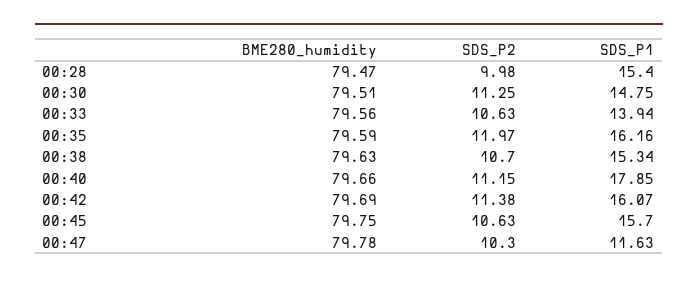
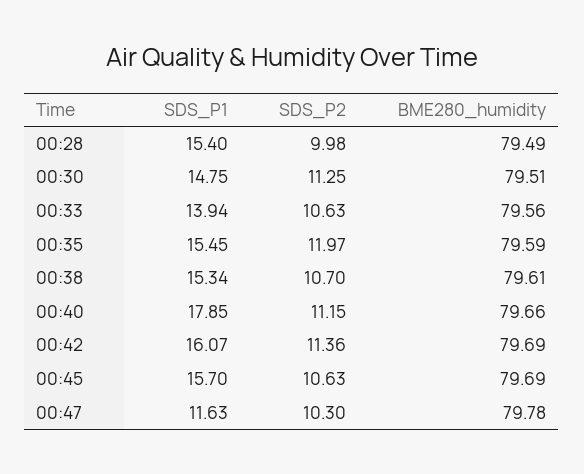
  {
    "BME280_humidity": {
-     "00:28": 79.47,
+     "00:28": 79.49,
      "00:30": 79.51,
      "00:33": 79.56,
      "00:35": 79.59,
-     "00:38": 79.63,
+     "00:38": 79.61,
      "00:40": 79.66,
      "00:42": 79.69,
-     "00:45": 79.75,
+     "00:45": 79.69,
      "00:47": 79.78
    },
    "SDS_P2": {
      "00:28": 9.98,
      "00:30": 11.25,
      "00:33": 10.63,
      "00:35": 11.97,
      "00:38": 10.7,
      "00:40": 11.15,
-     "00:42": 11.38,
+     "00:42": 11.36,
      "00:45": 10.63,
      "00:47": 10.3
    },
    "SDS_P1": {
      "00:28": 15.4,
      "00:30": 14.75,
      "00:33": 13.94,
-     "00:35": 16.16,
+     "00:35": 15.45,
      "00:38": 15.34,
      "00:40": 17.85,
      "00:42": 16.07,
      "00:45": 15.7,
      "00:47": 11.63
    }
  }

